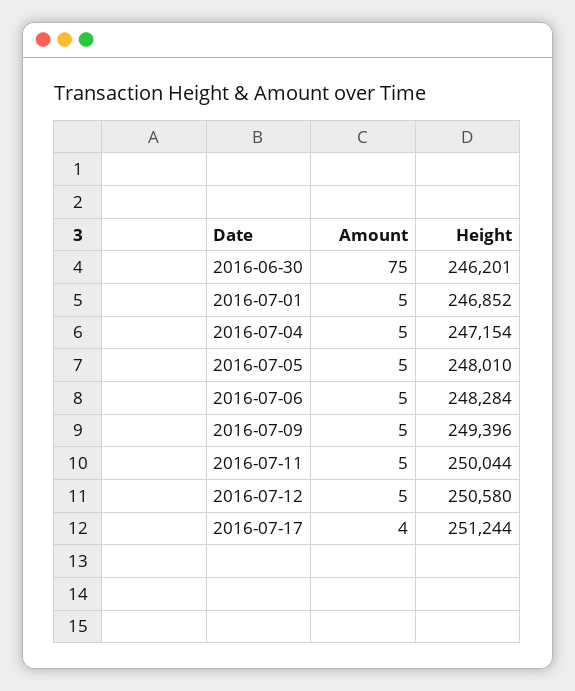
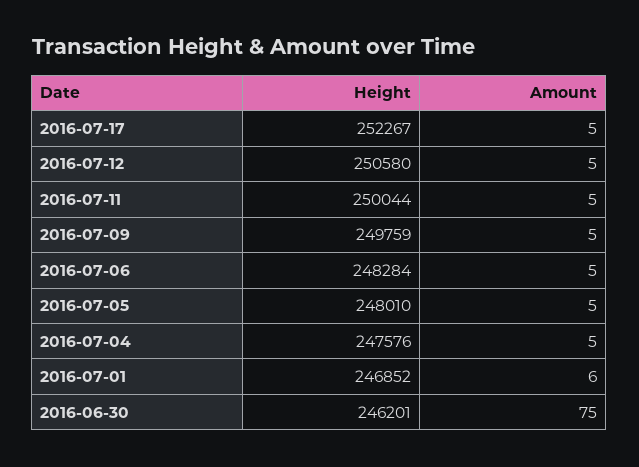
  {
    "Amount": {
      "2016-06-30": 75,
-     "2016-07-01": 5,
+     "2016-07-01": 6,
      "2016-07-04": 5,
      "2016-07-05": 5,
      "2016-07-06": 5,
      "2016-07-09": 5,
      "2016-07-11": 5,
      "2016-07-12": 5,
-     "2016-07-17": 4
+     "2016-07-17": 5
    },
    "Height": {
      "2016-06-30": 246201,
      "2016-07-01": 246852,
-     "2016-07-04": 247154,
+     "2016-07-04": 247576,
      "2016-07-05": 248010,
      "2016-07-06": 248284,
-     "2016-07-09": 249396,
+     "2016-07-09": 249759,
      "2016-07-11": 250044,
      "2016-07-12": 250580,
-     "2016-07-17": 251244
+     "2016-07-17": 252267
    }
  }

